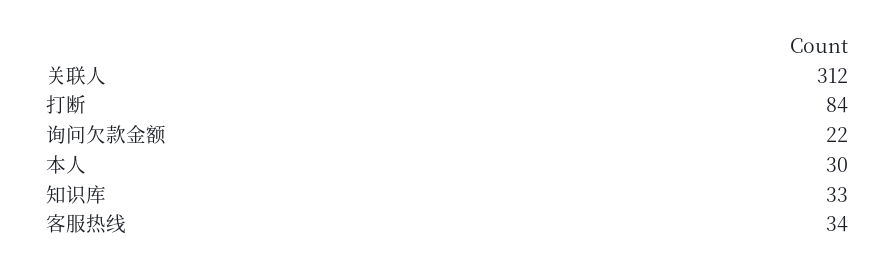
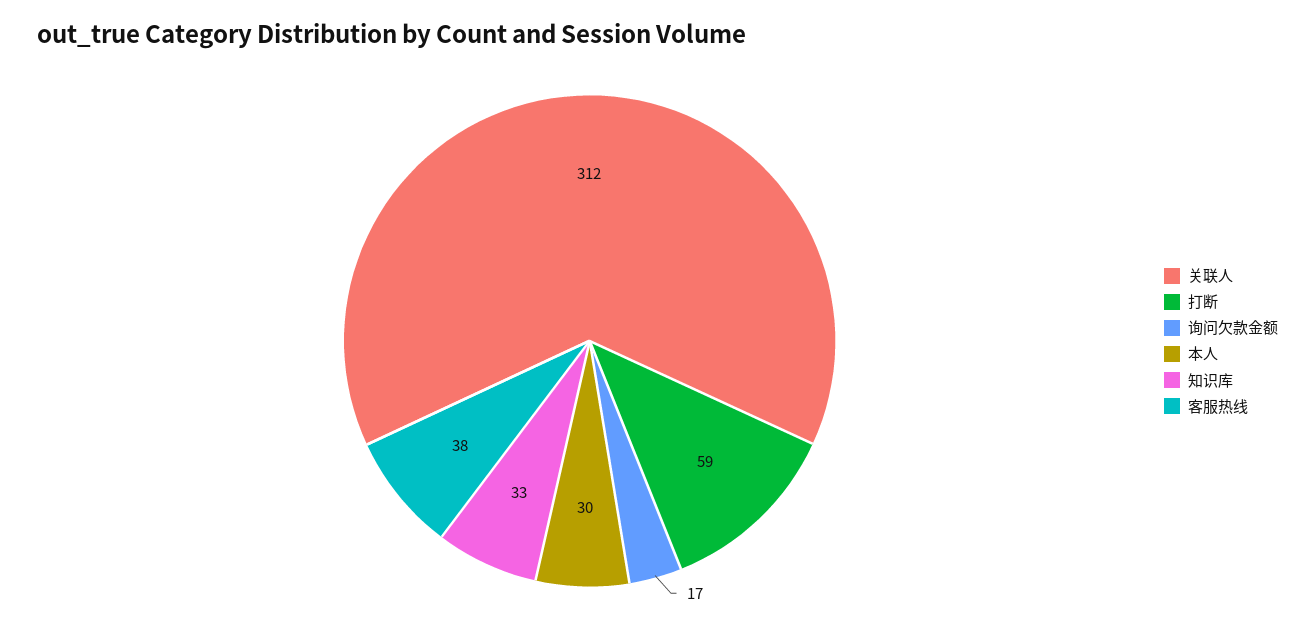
  {
    "关联人": 312,
-   "打断": 84,
+   "打断": 59,
-   "询问欠款金额": 22,
+   "询问欠款金额": 17,
    "本人": 30,
    "知识库": 33,
-   "客服热线": 34
+   "客服热线": 38
  }

